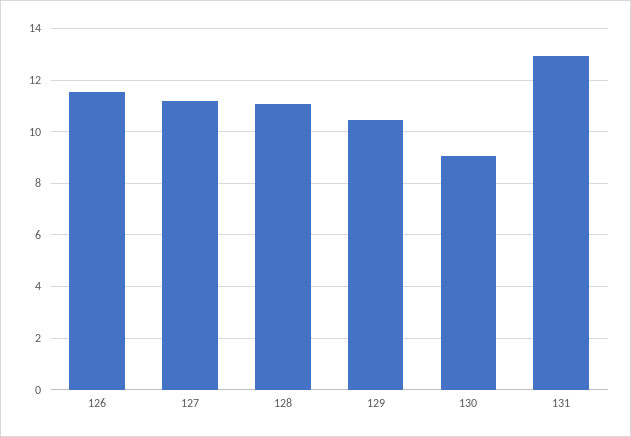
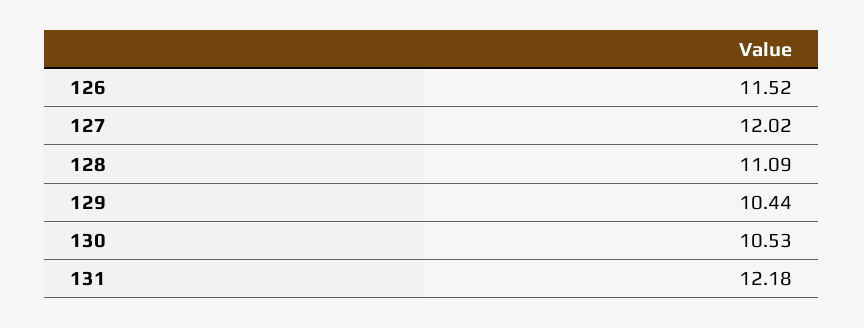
  {
    "126": 11.52,
-   "127": 11.25,
+   "127": 12.02,
    "128": 11.09,
    "129": 10.44,
-   "130": 9,
+   "130": 10.53,
-   "131": 13
+   "131": 12.18
  }

